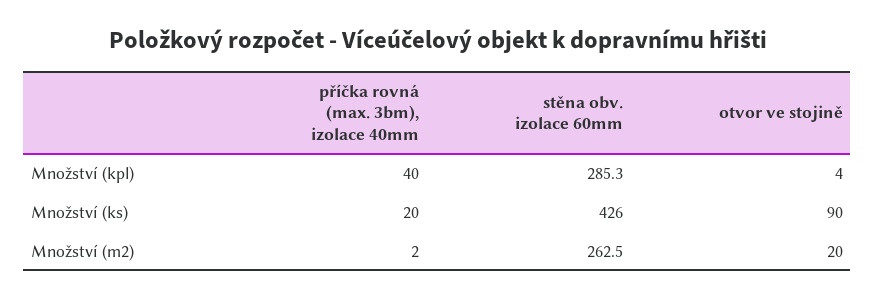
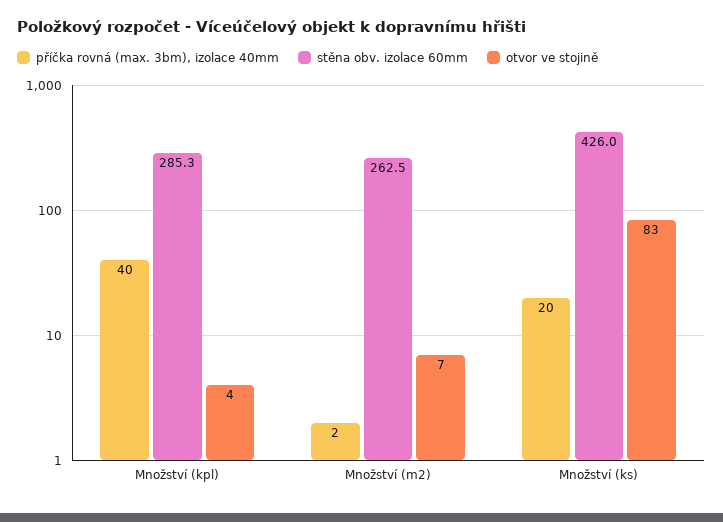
  {
    "příčka rovná (max. 3bm), izolace 40mm": {
      "Množství (kpl)": 40,
      "Množství (ks)": 20,
      "Množství (m2)": 2
    },
    "stěna obv. izolace 60mm": {
      "Množství (kpl)": 285.3,
      "Množství (ks)": 426,
      "Množství (m2)": 262.5
    },
    "otvor ve stojině": {
      "Množství (kpl)": 4,
-     "Množství (ks)": 90,
+     "Množství (ks)": 83,
-     "Množství (m2)": 20
+     "Množství (m2)": 7
    }
  }

